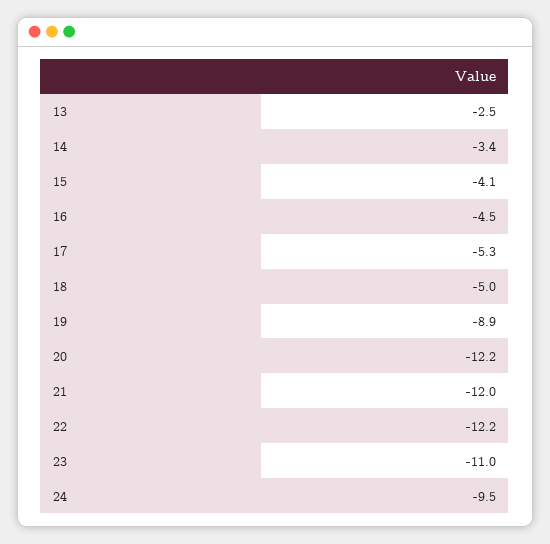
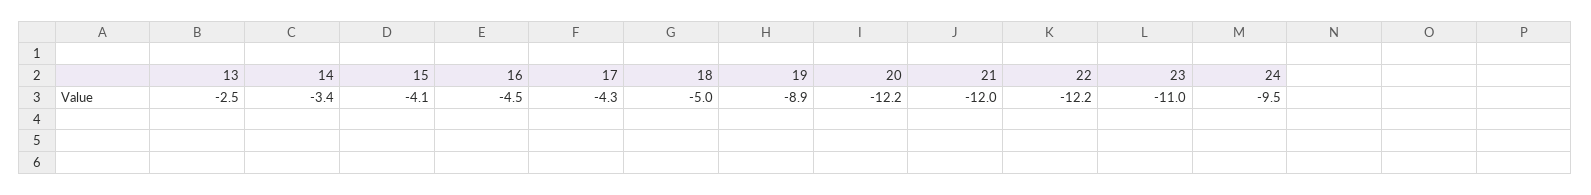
  {
    "13": -2.5,
    "14": -3.4,
    "15": -4.1,
    "16": -4.5,
-   "17": -5.3,
+   "17": -4.3,
    "18": -5,
    "19": -8.9,
    "20": -12.2,
    "21": -12,
    "22": -12.2,
    "23": -11,
    "24": -9.5
  }

